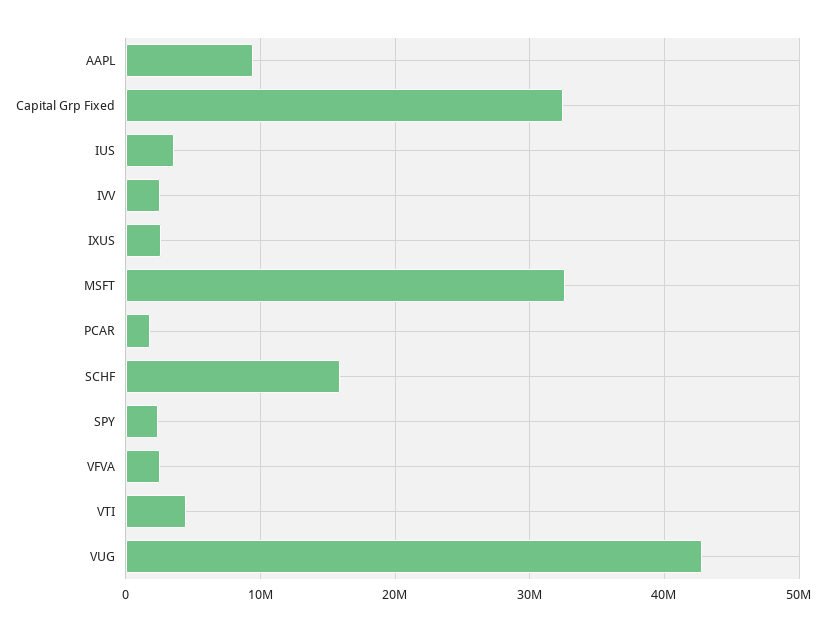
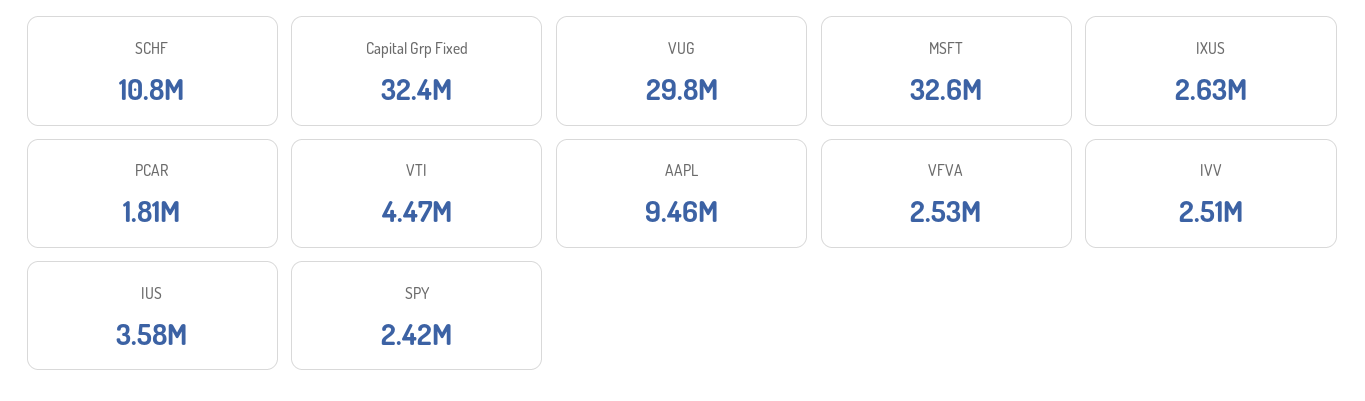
  {
    "AAPL": 9460000,
    "Capital Grp Fixed": 32400000,
    "IUS": 3580000,
    "IVV": 2510000,
    "IXUS": 2630000,
    "MSFT": 32600000,
    "PCAR": 1810000,
-   "SCHF": 16000000,
+   "SCHF": 10800000,
    "SPY": 2420000,
    "VFVA": 2530000,
    "VTI": 4470000,
-   "VUG": 43000000
+   "VUG": 29800000
  }

